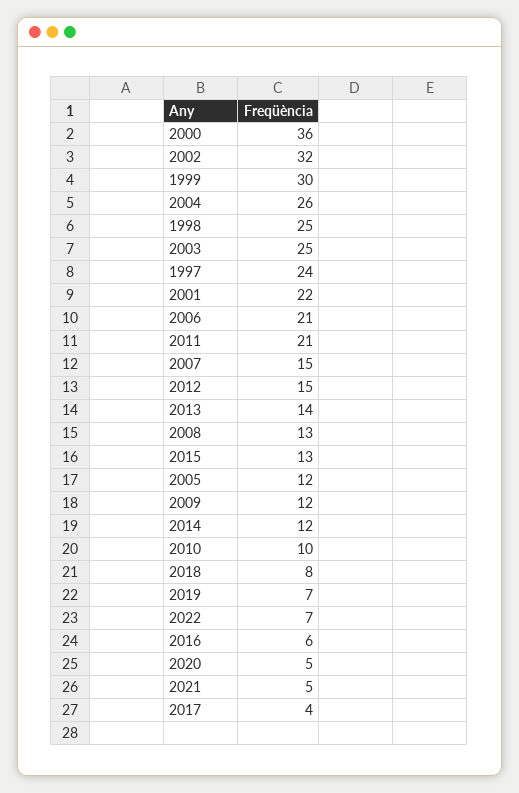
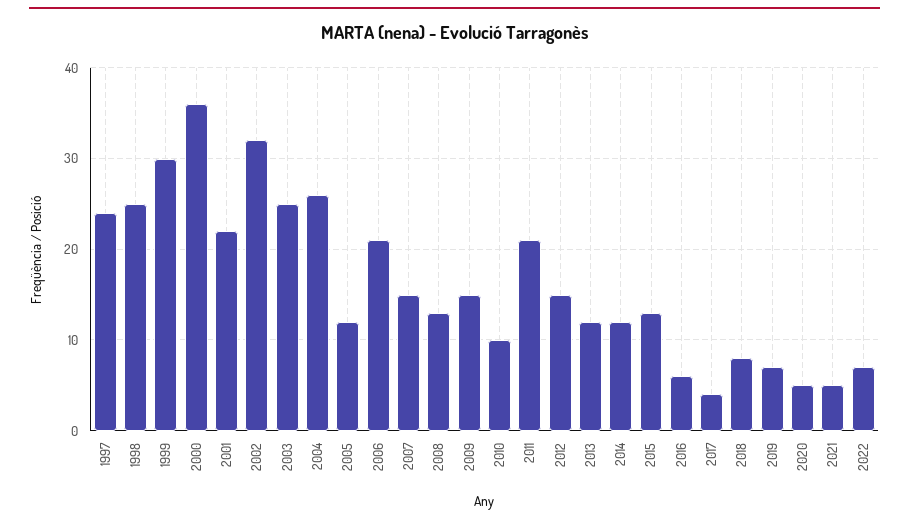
  {
    "2000": 36,
    "2002": 32,
    "1999": 30,
    "2004": 26,
    "1998": 25,
    "2003": 25,
    "1997": 24,
    "2001": 22,
    "2006": 21,
    "2011": 21,
    "2007": 15,
    "2012": 15,
-   "2013": 14,
+   "2013": 12,
    "2008": 13,
    "2015": 13,
    "2005": 12,
-   "2009": 12,
+   "2009": 15,
    "2014": 12,
    "2010": 10,
    "2018": 8,
    "2019": 7,
    "2022": 7,
    "2016": 6,
    "2020": 5,
    "2021": 5,
    "2017": 4
  }

